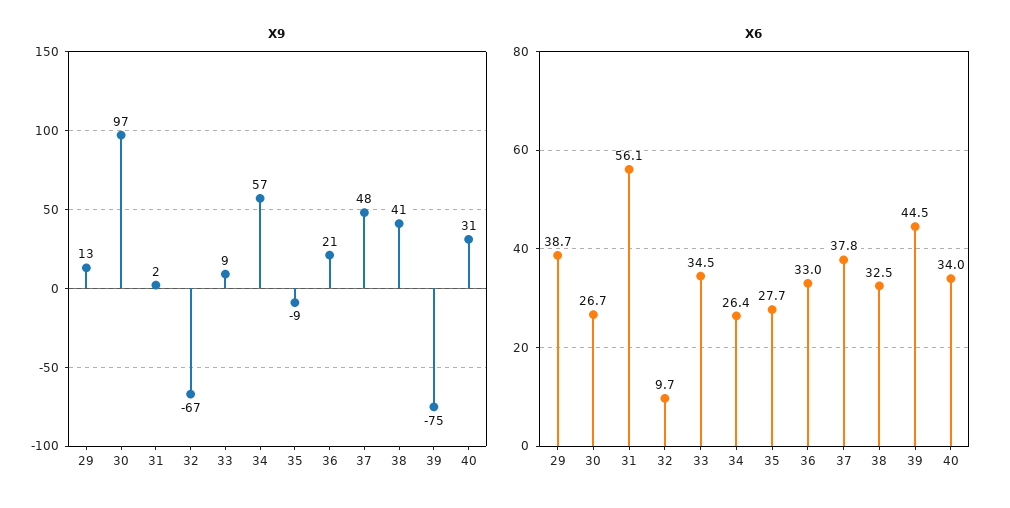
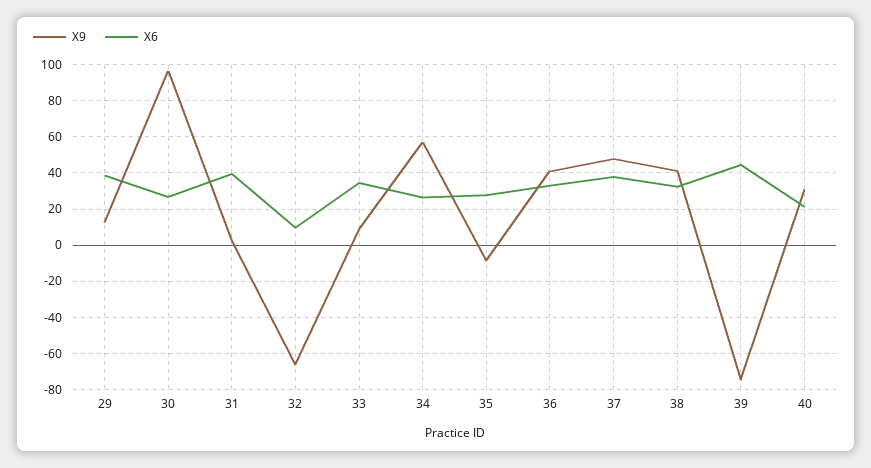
  {
    "X9": {
      "29": 13,
      "30": 97,
      "31": 2,
      "32": -67,
      "33": 9,
      "34": 57,
      "35": -9,
-     "36": 21,
+     "36": 40,
      "37": 48,
      "38": 41,
      "39": -75,
      "40": 31
    },
    "X6": {
      "29": 38.7,
      "30": 26.7,
-     "31": 56.1,
+     "31": 40,
      "32": 9.7,
      "33": 34.5,
      "34": 26.4,
      "35": 27.7,
      "36": 33,
      "37": 37.8,
      "38": 32.5,
      "39": 44.5,
-     "40": 34
+     "40": 20
    }
  }

